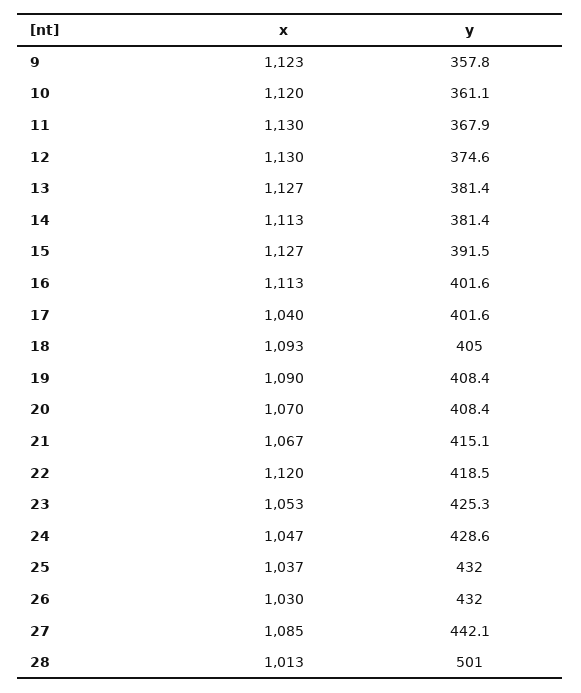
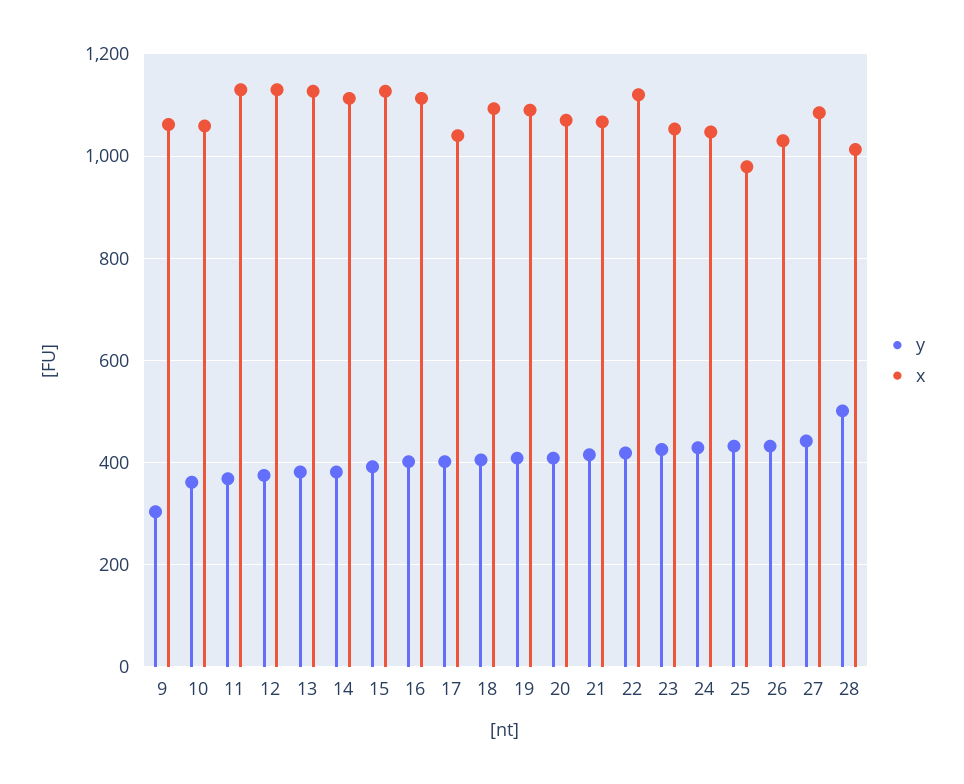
  {
    "x": {
-     "9": 1123,
+     "9": 1060,
-     "10": 1120,
+     "10": 1060,
      "11": 1130,
      "12": 1130,
      "13": 1127,
      "14": 1113,
      "15": 1127,
      "16": 1113,
      "17": 1040,
      "18": 1093,
      "19": 1090,
      "20": 1070,
      "21": 1067,
      "22": 1120,
      "23": 1053,
      "24": 1047,
-     "25": 1037,
+     "25": 980,
      "26": 1030,
      "27": 1085,
      "28": 1013
    },
    "y": {
-     "9": 357.8,
+     "9": 300,
      "10": 361.1,
      "11": 367.9,
      "12": 374.6,
      "13": 381.4,
      "14": 381.4,
      "15": 391.5,
      "16": 401.6,
      "17": 401.6,
      "18": 405,
      "19": 408.4,
      "20": 408.4,
      "21": 415.1,
      "22": 418.5,
      "23": 425.3,
      "24": 428.6,
      "25": 432,
      "26": 432,
      "27": 442.1,
      "28": 501
    }
  }

